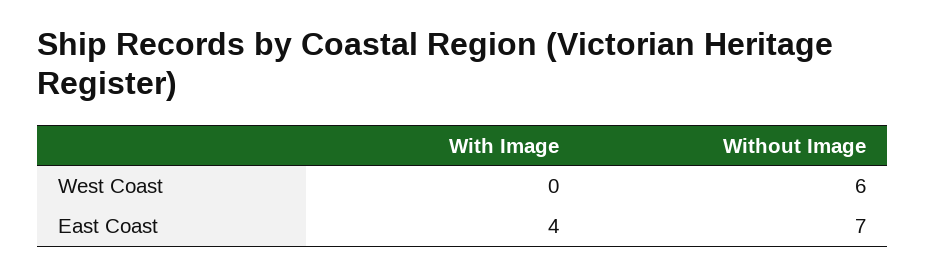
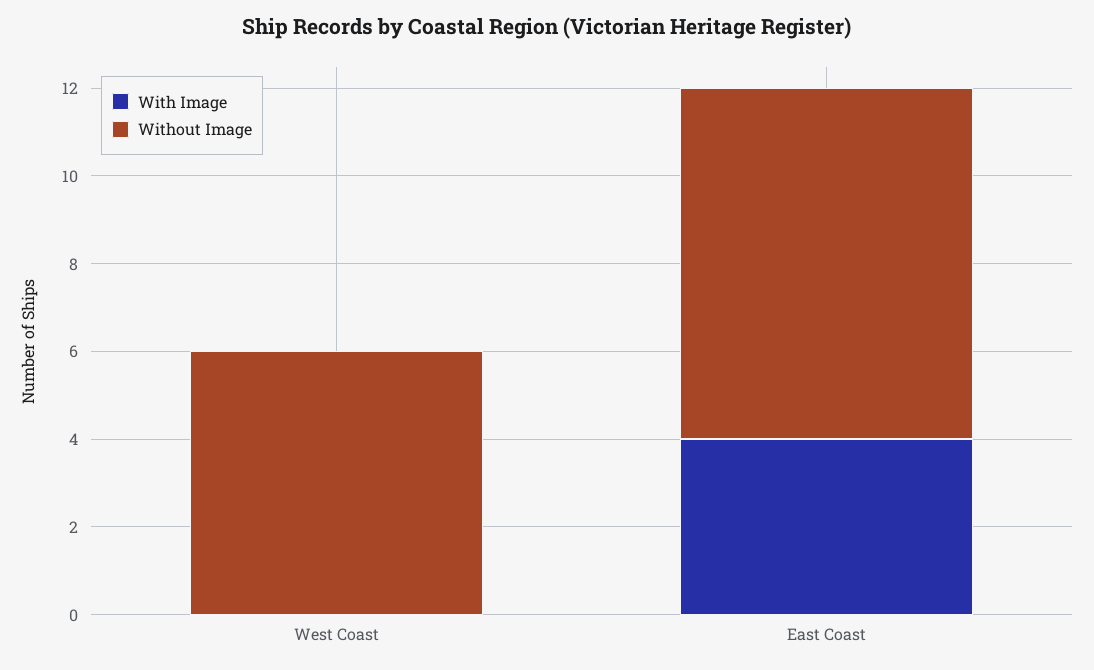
  {
    "With Image": {
      "West Coast": 0,
      "East Coast": 4
    },
    "Without Image": {
      "West Coast": 6,
-     "East Coast": 7
+     "East Coast": 8
    }
  }

